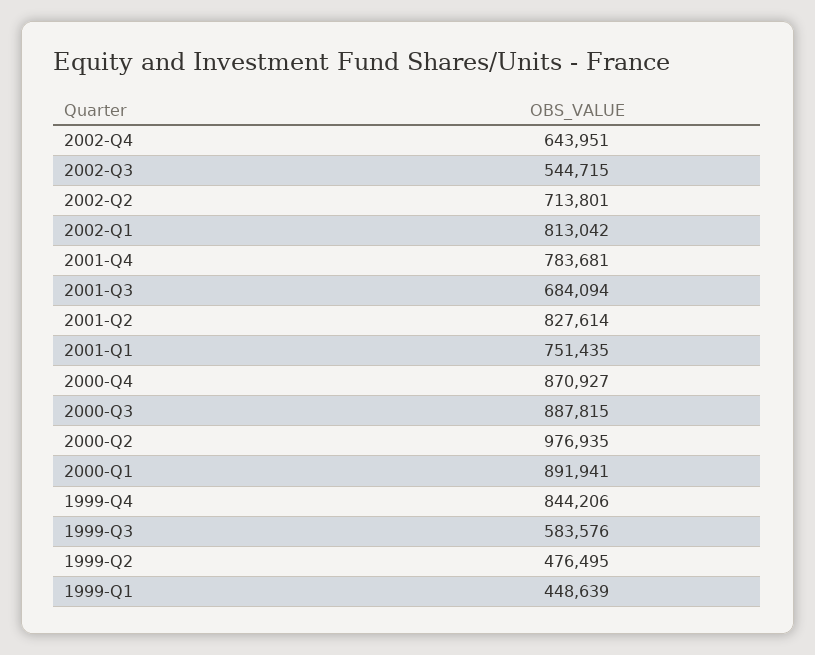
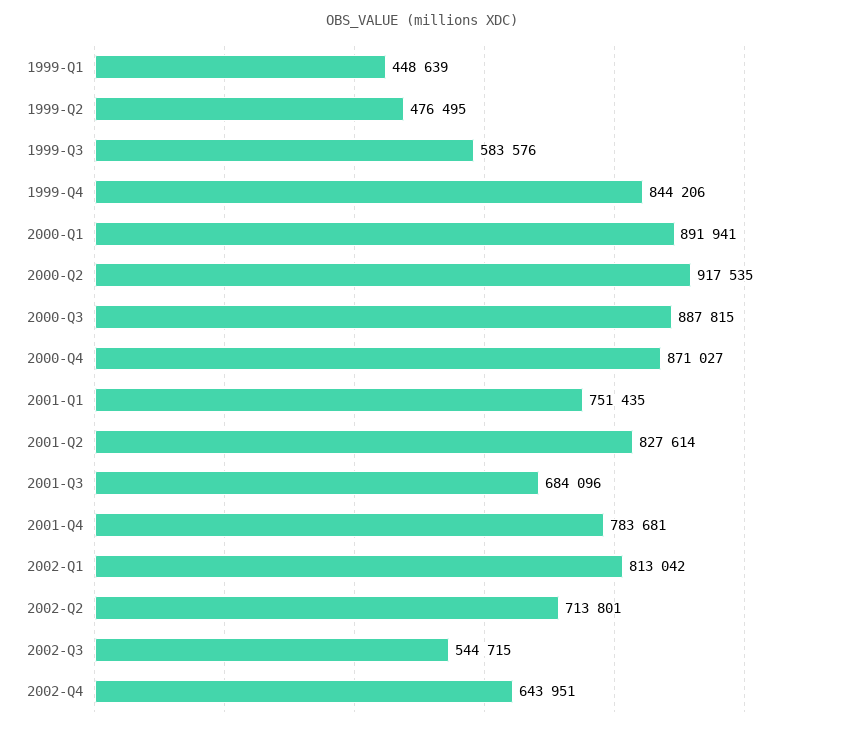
  {
    "2002-Q4": 643951,
    "2002-Q3": 544715,
    "2002-Q2": 713801,
    "2002-Q1": 813042,
    "2001-Q4": 783681,
-   "2001-Q3": 684094,
+   "2001-Q3": 684096,
    "2001-Q2": 827614,
    "2001-Q1": 751435,
-   "2000-Q4": 870927,
+   "2000-Q4": 871027,
    "2000-Q3": 887815,
-   "2000-Q2": 976935,
+   "2000-Q2": 917535,
    "2000-Q1": 891941,
    "1999-Q4": 844206,
    "1999-Q3": 583576,
    "1999-Q2": 476495,
    "1999-Q1": 448639
  }

